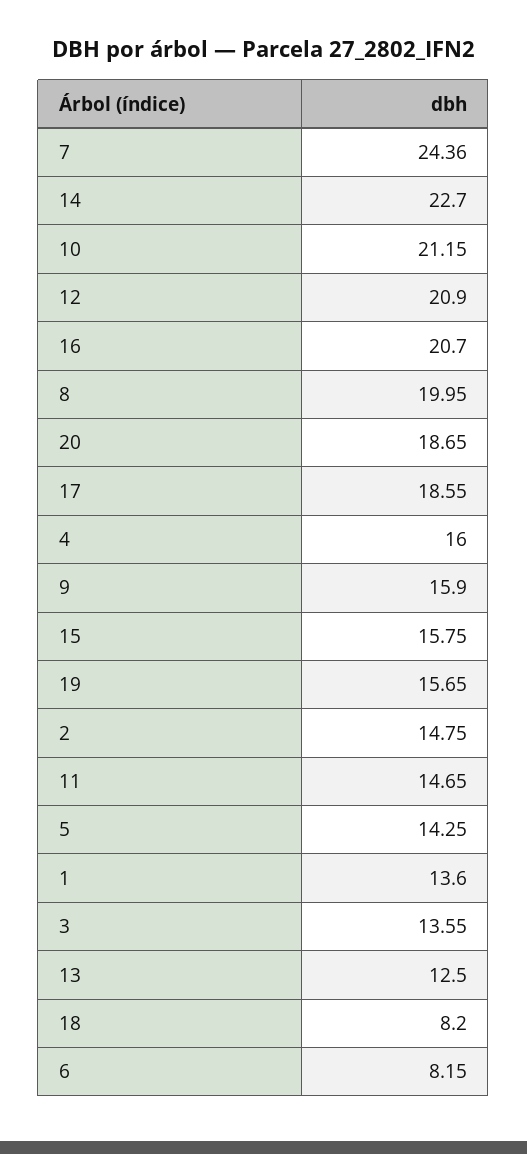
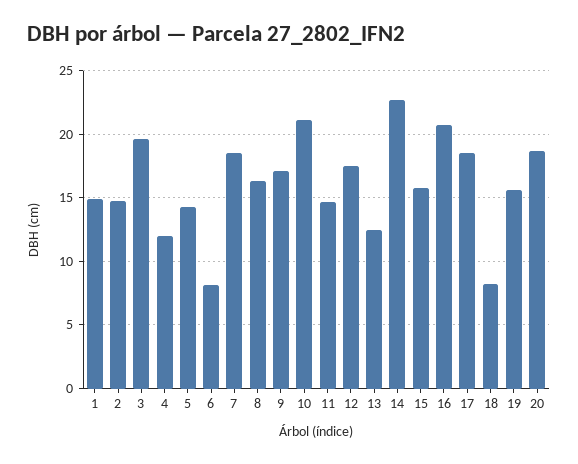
  {
-   "7": 24.36,
+   "7": 18.5,
    "14": 22.7,
    "10": 21.15,
-   "12": 20.9,
+   "12": 17.5,
    "16": 20.7,
-   "8": 19.95,
+   "8": 16.5,
    "20": 18.65,
    "17": 18.55,
-   "4": 16,
+   "4": 12,
-   "9": 15.9,
+   "9": 17,
    "15": 15.75,
    "19": 15.65,
    "2": 14.75,
    "11": 14.65,
    "5": 14.25,
-   "1": 13.6,
+   "1": 15,
-   "3": 13.55,
+   "3": 19.5,
    "13": 12.5,
    "18": 8.2,
    "6": 8.15
  }

